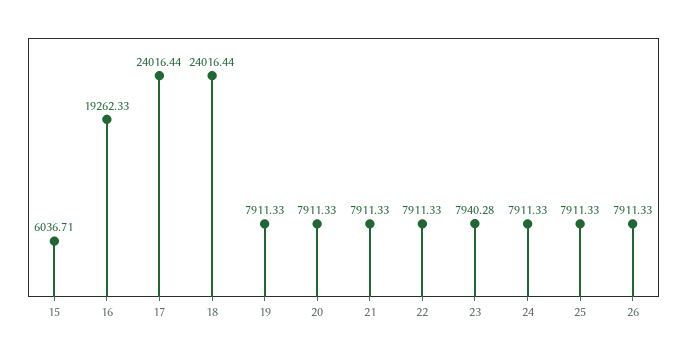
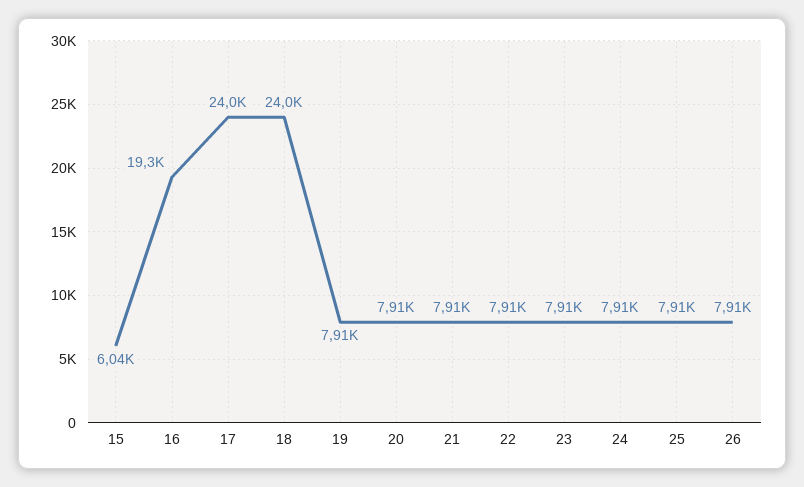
  {
    "15": 6036.71,
    "16": 19262.33,
    "17": 24016.44,
    "18": 24016.44,
    "19": 7911.33,
    "20": 7911.33,
    "21": 7911.33,
    "22": 7911.33,
-   "23": 7940.28,
+   "23": 7910,
    "24": 7911.33,
    "25": 7911.33,
    "26": 7911.33
  }

